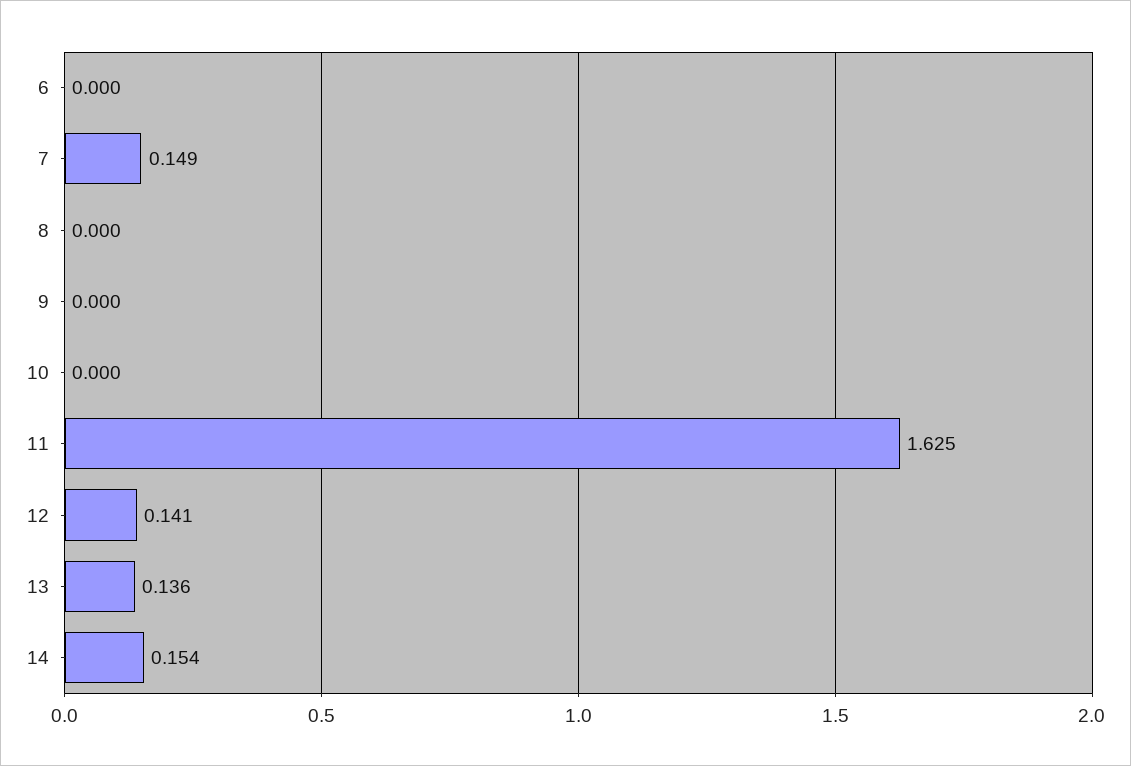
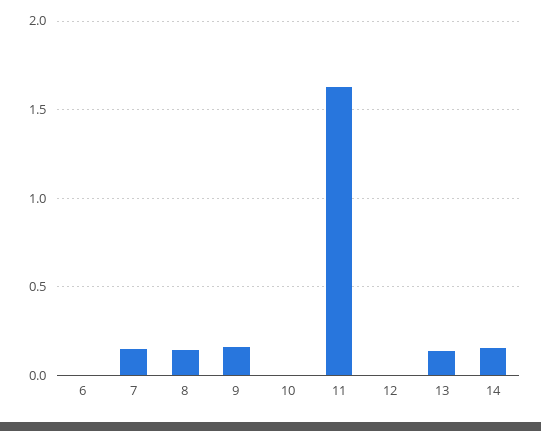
  {
    "6": 0,
    "7": 0.149,
-   "8": 0,
+   "8": 0.15,
-   "9": 0,
+   "9": 0.15,
    "10": 0,
    "11": 1.625,
-   "12": 0.141,
+   "12": 0,
    "13": 0.136,
    "14": 0.154
  }

